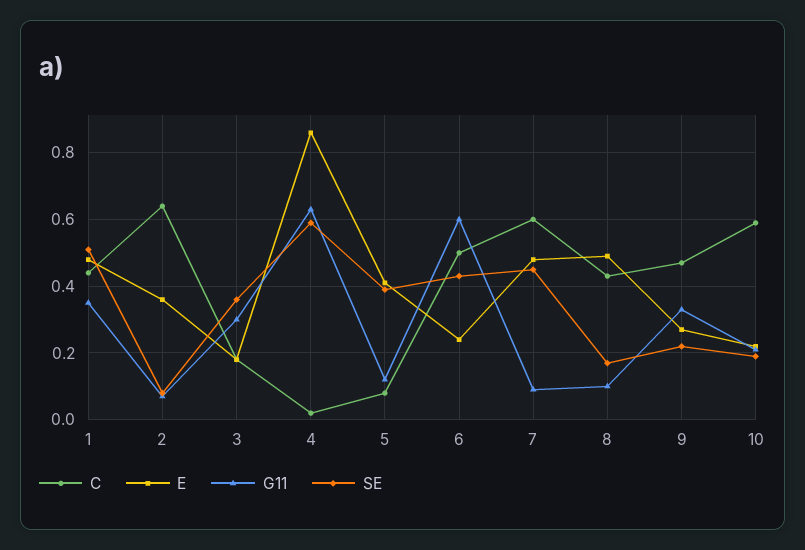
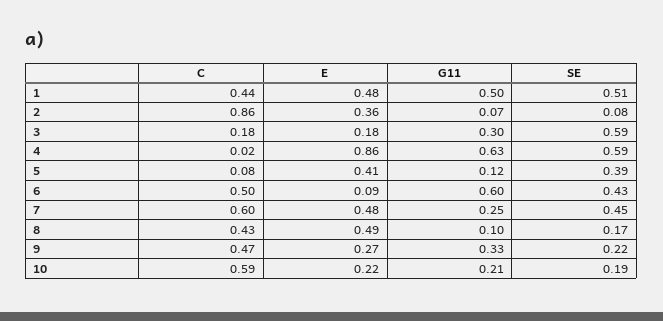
  {
    "C": {
      "1": 0.44,
-     "2": 0.65,
+     "2": 0.86,
      "3": 0.18,
      "4": 0.02,
      "5": 0.08,
      "6": 0.5,
      "7": 0.6,
      "8": 0.43,
      "9": 0.47,
      "10": 0.59
    },
    "E": {
      "1": 0.48,
      "2": 0.36,
      "3": 0.18,
      "4": 0.86,
      "5": 0.41,
-     "6": 0.25,
+     "6": 0.09,
      "7": 0.48,
      "8": 0.49,
      "9": 0.27,
      "10": 0.22
    },
    "G11": {
-     "1": 0.35,
+     "1": 0.5,
      "2": 0.07,
      "3": 0.3,
      "4": 0.63,
      "5": 0.12,
      "6": 0.6,
-     "7": 0.1,
+     "7": 0.25,
      "8": 0.1,
      "9": 0.33,
      "10": 0.21
    },
    "SE": {
      "1": 0.51,
      "2": 0.08,
-     "3": 0.35,
+     "3": 0.59,
      "4": 0.59,
      "5": 0.39,
      "6": 0.43,
      "7": 0.45,
      "8": 0.17,
      "9": 0.22,
      "10": 0.19
    }
  }

